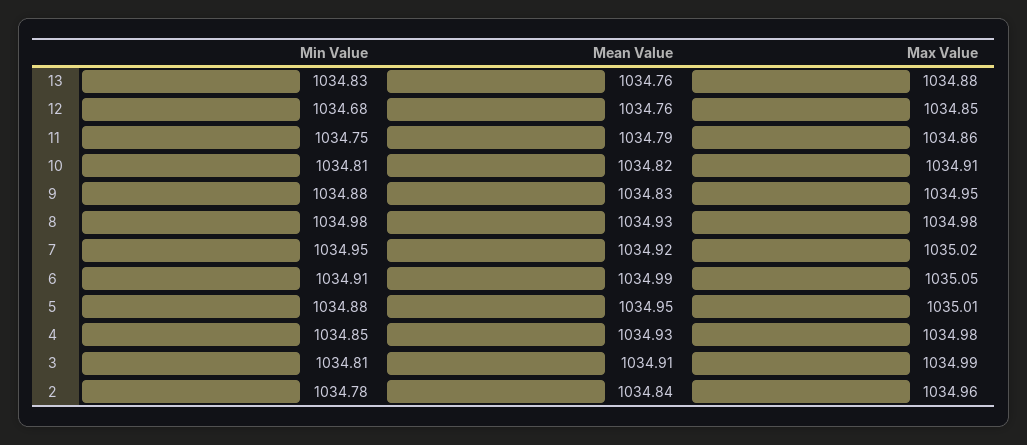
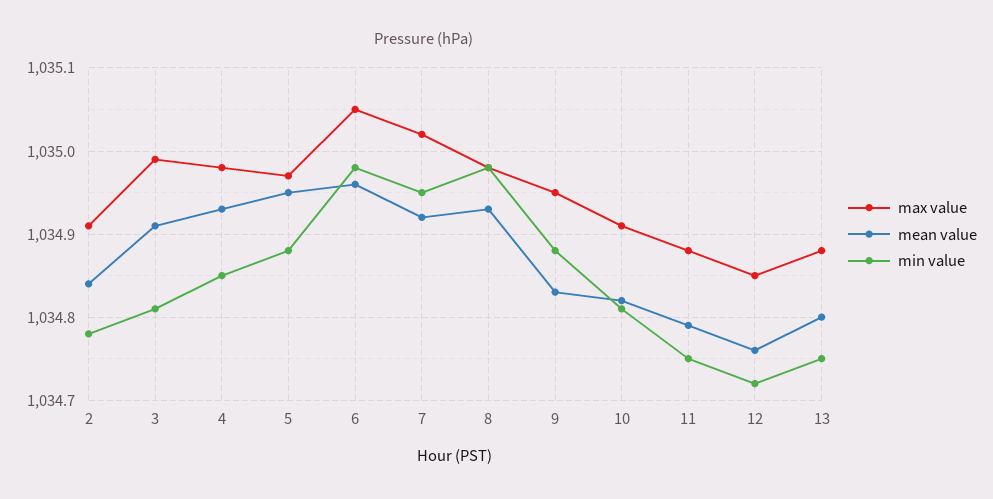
  {
    "Min Value": {
-     "13": 1034.83,
+     "13": 1034.75,
-     "12": 1034.68,
+     "12": 1034.72,
      "11": 1034.75,
      "10": 1034.81,
      "9": 1034.88,
      "8": 1034.98,
      "7": 1034.95,
-     "6": 1034.91,
+     "6": 1034.98,
      "5": 1034.88,
      "4": 1034.85,
      "3": 1034.81,
      "2": 1034.78
    },
    "Mean Value": {
-     "13": 1034.76,
+     "13": 1034.8,
      "12": 1034.76,
      "11": 1034.79,
      "10": 1034.82,
      "9": 1034.83,
      "8": 1034.93,
      "7": 1034.92,
-     "6": 1034.99,
+     "6": 1034.96,
      "5": 1034.95,
      "4": 1034.93,
      "3": 1034.91,
      "2": 1034.84
    },
    "Max Value": {
      "13": 1034.88,
      "12": 1034.85,
-     "11": 1034.86,
+     "11": 1034.88,
      "10": 1034.91,
      "9": 1034.95,
      "8": 1034.98,
      "7": 1035.02,
      "6": 1035.05,
-     "5": 1035.01,
+     "5": 1034.97,
      "4": 1034.98,
      "3": 1034.99,
-     "2": 1034.96
+     "2": 1034.91
    }
  }

